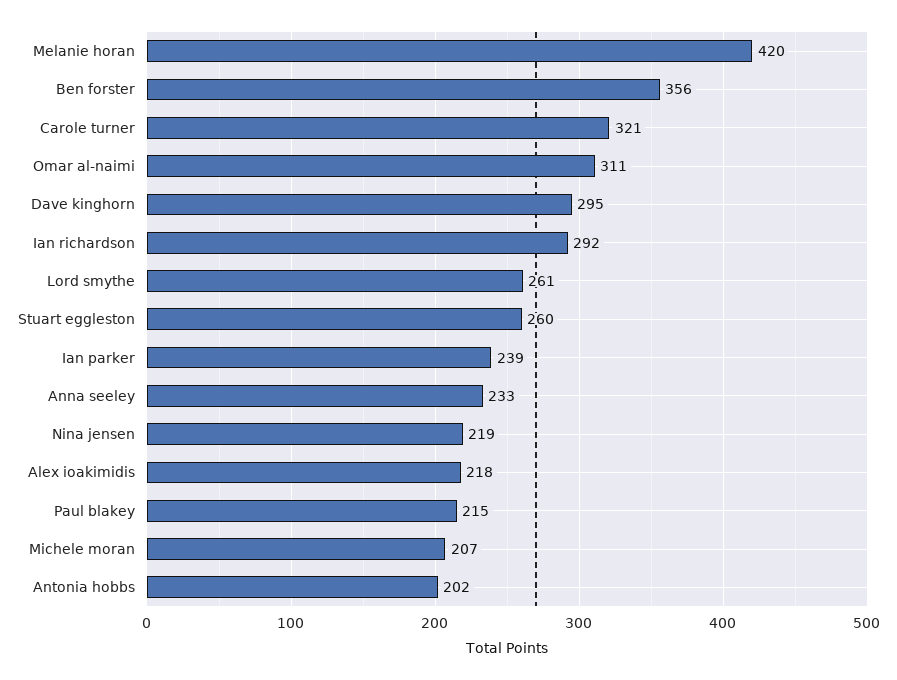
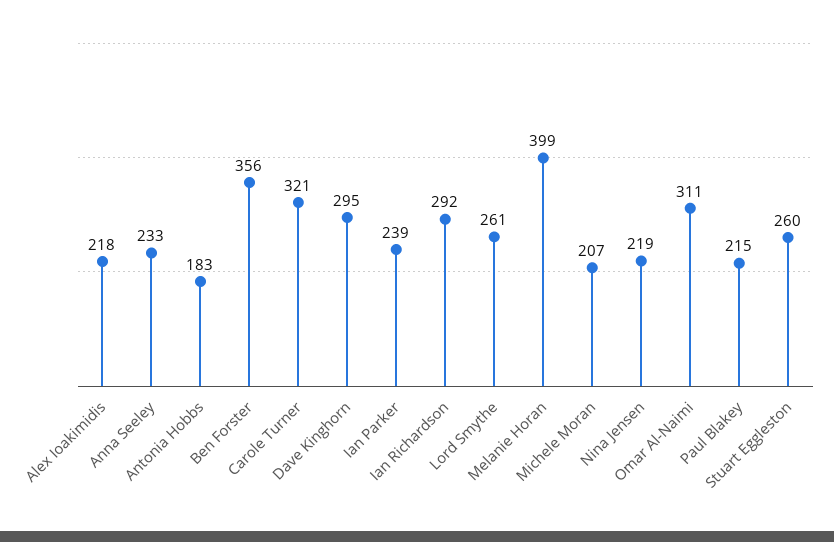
  {
-   "Melanie horan": 420,
+   "Melanie horan": 399,
    "Ben forster": 356,
    "Carole turner": 321,
    "Omar al-naimi": 311,
    "Dave kinghorn": 295,
    "Ian richardson": 292,
    "Lord smythe": 261,
    "Stuart eggleston": 260,
    "Ian parker": 239,
    "Anna seeley": 233,
    "Nina jensen": 219,
    "Alex ioakimidis": 218,
    "Paul blakey": 215,
    "Michele moran": 207,
-   "Antonia hobbs": 202
+   "Antonia hobbs": 183
  }

